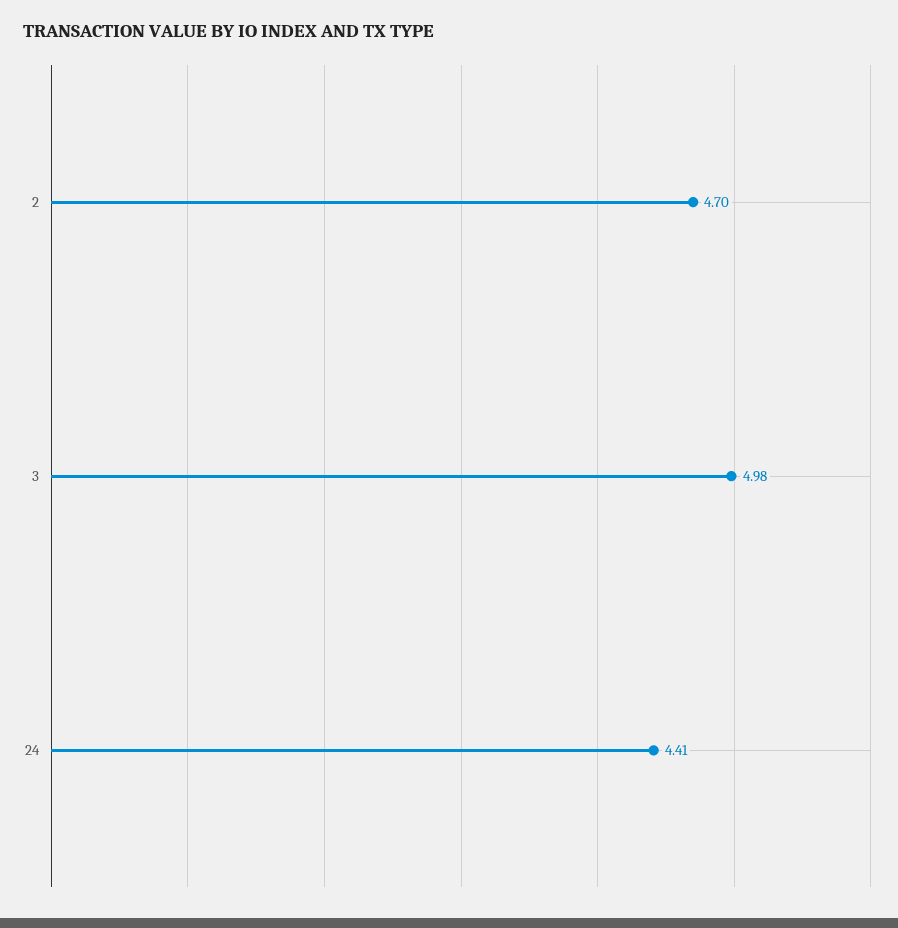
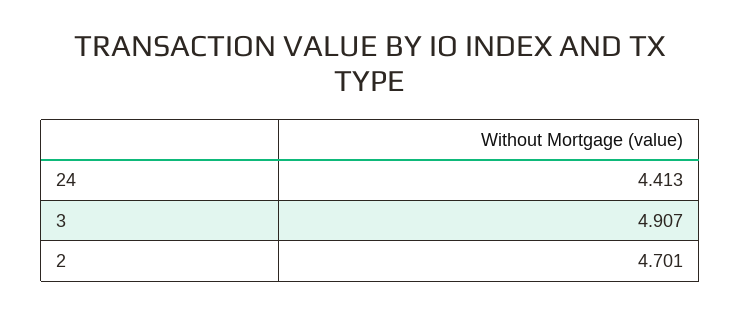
  {
    "2": 4.701,
-   "3": 4.98,
+   "3": 4.907,
    "24": 4.413
  }

